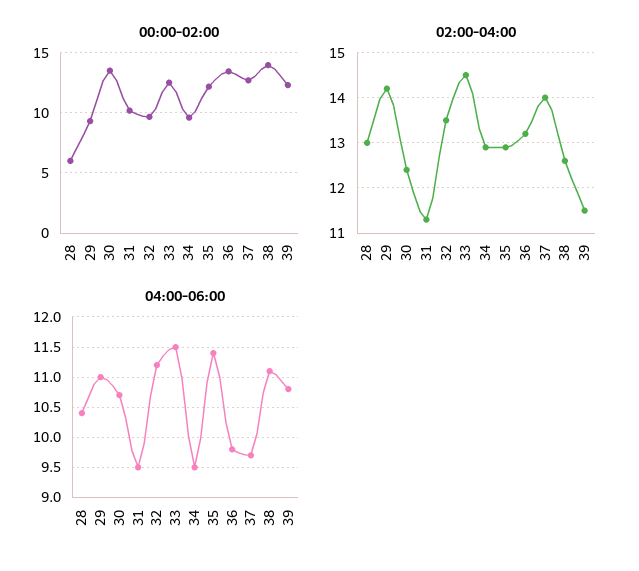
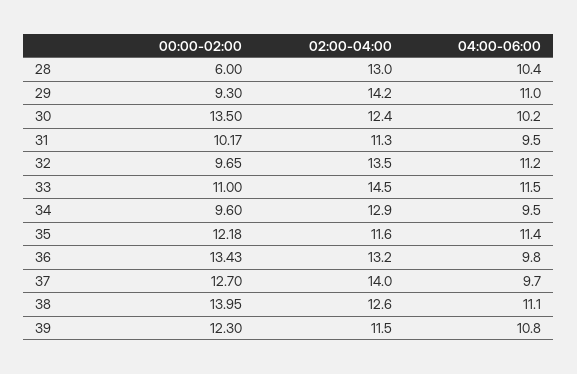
  {
    "00:00-02:00": {
      "28": 6,
      "29": 9.3,
      "30": 13.5,
      "31": 10.17,
      "32": 9.65,
-     "33": 12.5,
+     "33": 11,
      "34": 9.6,
      "35": 12.18,
      "36": 13.43,
      "37": 12.7,
      "38": 13.95,
      "39": 12.3
    },
    "02:00-04:00": {
      "28": 13,
      "29": 14.2,
      "30": 12.4,
      "31": 11.3,
      "32": 13.5,
      "33": 14.5,
      "34": 12.9,
-     "35": 13,
+     "35": 11.6,
      "36": 13.2,
      "37": 14,
      "38": 12.6,
      "39": 11.5
    },
    "04:00-06:00": {
      "28": 10.4,
      "29": 11,
-     "30": 10.7,
+     "30": 10.2,
      "31": 9.5,
      "32": 11.2,
      "33": 11.5,
      "34": 9.5,
      "35": 11.4,
      "36": 9.8,
      "37": 9.7,
      "38": 11.1,
      "39": 10.8
    }
  }

